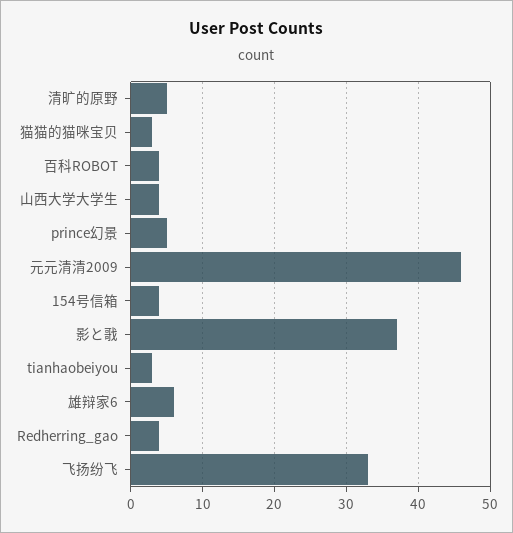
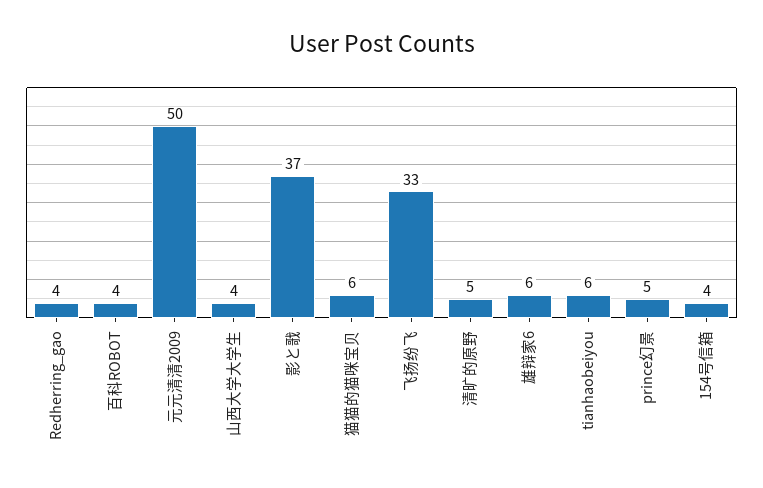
  {
    "清旷的原野": 5,
-   "猫猫的猫咪宝贝": 3,
+   "猫猫的猫咪宝贝": 6,
    "百科ROBOT": 4,
    "山西大学大学生": 4,
    "prince幻景": 5,
-   "元元清清2009": 46,
+   "元元清清2009": 50,
    "154号信箱": 4,
    "影と戨": 37,
-   "tianhaobeiyou": 3,
+   "tianhaobeiyou": 6,
    "雄辩家6": 6,
    "Redherring_gao": 4,
    "飞扬纷飞": 33
  }

